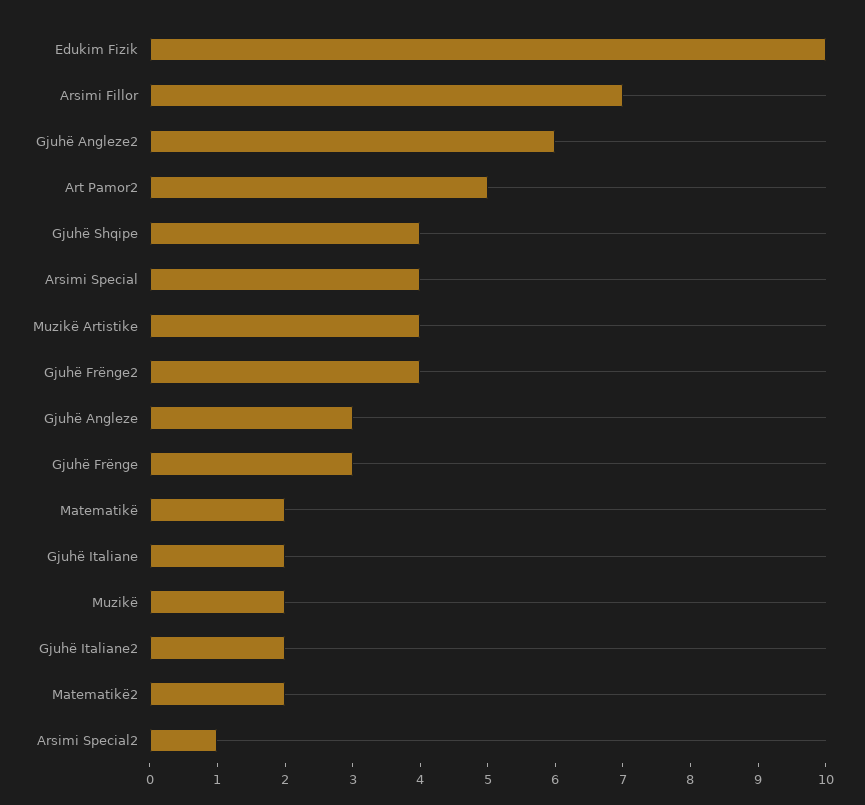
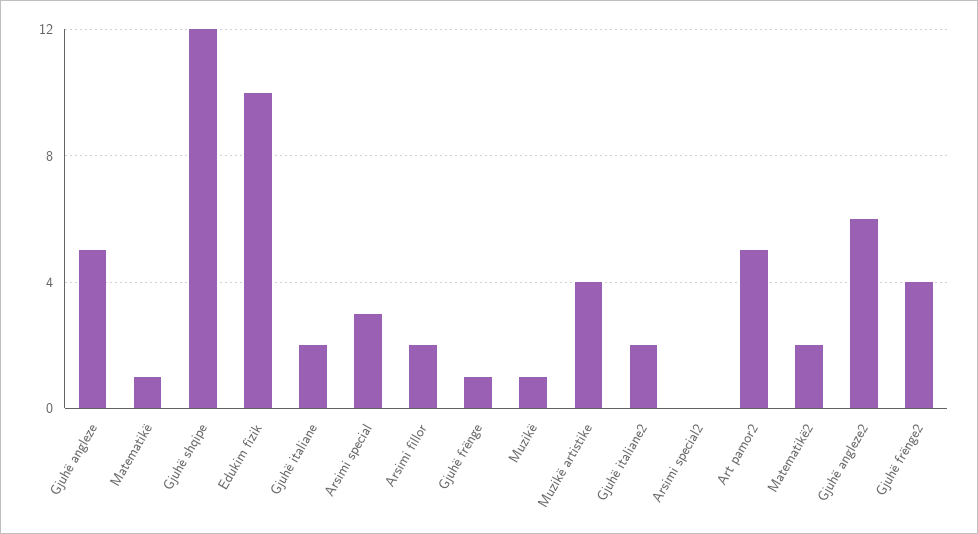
  {
    "Edukim Fizik": 10,
-   "Arsimi Fillor": 7,
+   "Arsimi Fillor": 2,
    "Gjuhë Angleze2": 6,
    "Art Pamor2": 5,
-   "Gjuhë Shqipe": 4,
+   "Gjuhë Shqipe": 12,
-   "Arsimi Special": 4,
+   "Arsimi Special": 3,
    "Muzikë Artistike": 4,
    "Gjuhë Frënge2": 4,
-   "Gjuhë Angleze": 3,
+   "Gjuhë Angleze": 5,
-   "Gjuhë Frënge": 3,
+   "Gjuhë Frënge": 1,
-   "Matematikë": 2,
+   "Matematikë": 1,
    "Gjuhë Italiane": 2,
-   "Muzikë": 2,
+   "Muzikë": 1,
    "Gjuhë Italiane2": 2,
    "Matematikë2": 2,
-   "Arsimi Special2": 1
+   "Arsimi Special2": 0
  }

